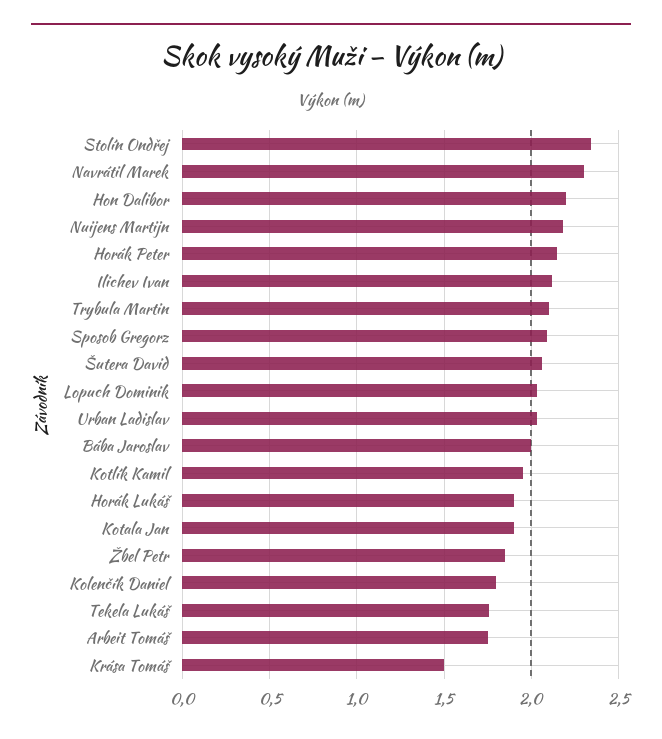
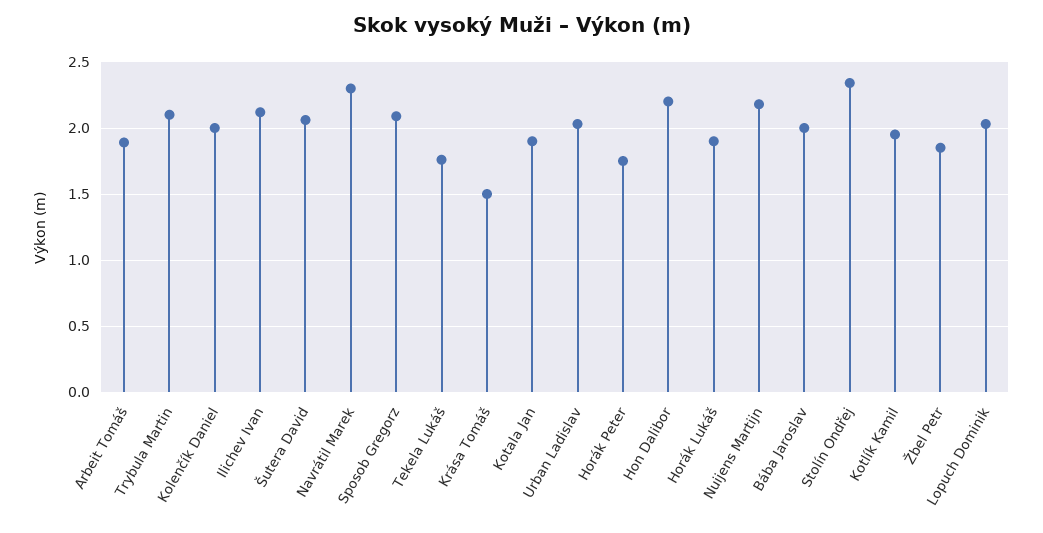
  {
    "Stolín Ondřej": 2.35,
    "Navrátil Marek": 2.3,
    "Hon Dalibor": 2.2,
    "Nuijens Martijn": 2.2,
-   "Horák Peter": 2.15,
+   "Horák Peter": 1.75,
    "Ilichev Ivan": 2.1,
    "Trybula Martin": 2.1,
    "Sposob Gregorz": 2.1,
    "Šutera David": 2.05,
    "Lopuch Dominik": 2.05,
    "Urban Ladislav": 2.05,
    "Bába Jaroslav": 2,
    "Kotlík Kamil": 1.95,
    "Horák Lukáš": 1.9,
    "Kotala Jan": 1.9,
    "Žbel Petr": 1.85,
-   "Kolenčík Daniel": 1.8,
+   "Kolenčík Daniel": 2,
    "Tekela Lukáš": 1.75,
-   "Arbeit Tomáš": 1.75,
+   "Arbeit Tomáš": 1.9,
    "Krása Tomáš": 1.5
  }

